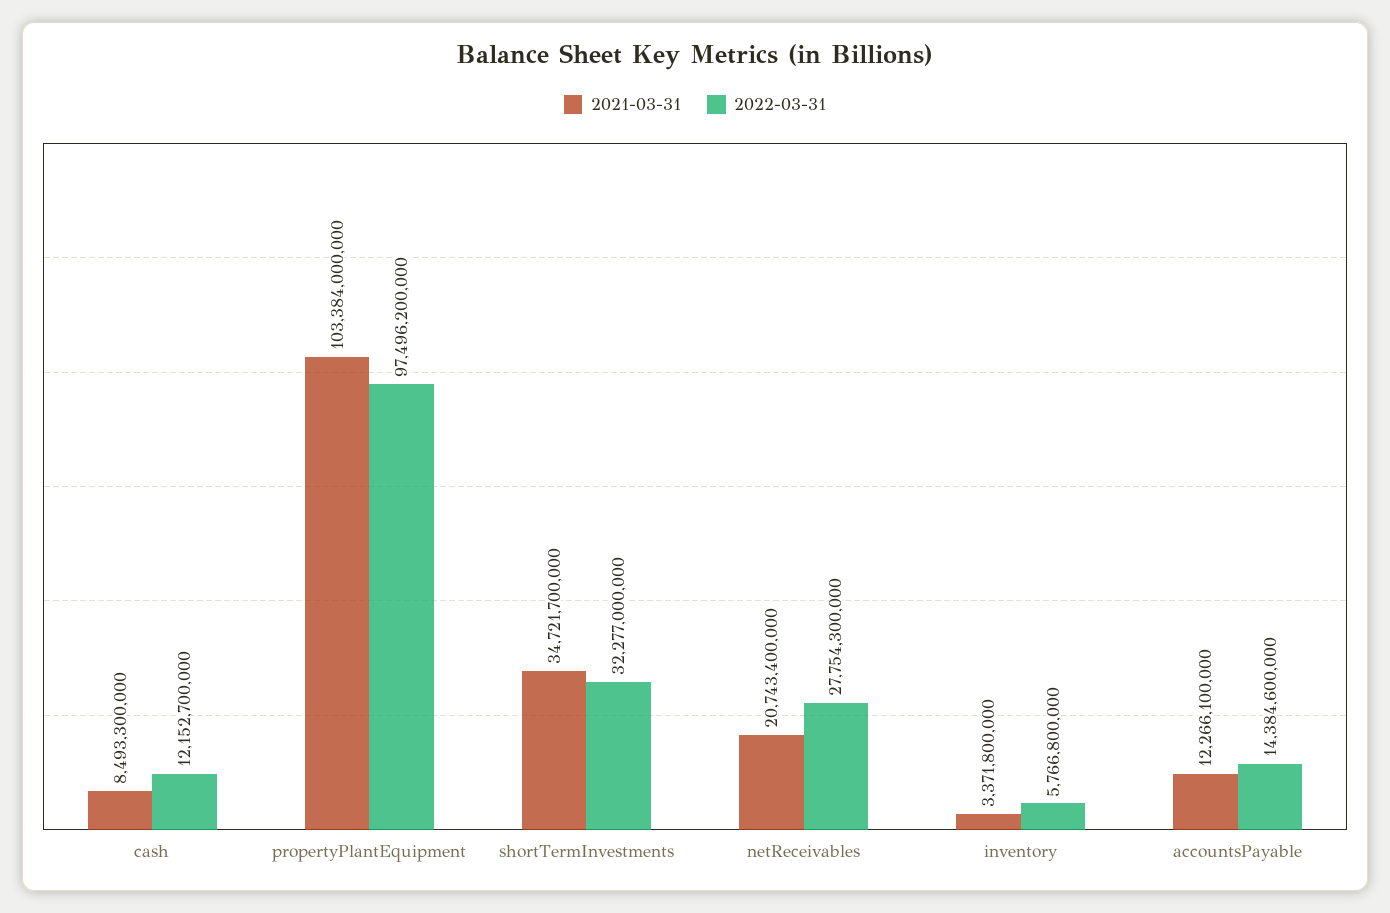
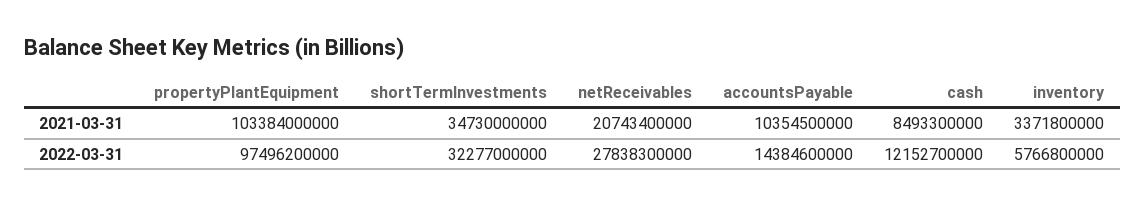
  {
    "2021-03-31": {
      "cash": 8493300000,
      "propertyPlantEquipment": 103384000000,
-     "shortTermInvestments": 34721700000,
+     "shortTermInvestments": 34730000000,
      "netReceivables": 20743400000,
      "inventory": 3371800000,
-     "accountsPayable": 12266100000
+     "accountsPayable": 10354500000
    },
    "2022-03-31": {
      "cash": 12152700000,
      "propertyPlantEquipment": 97496200000,
      "shortTermInvestments": 32277000000,
-     "netReceivables": 27754300000,
+     "netReceivables": 27838300000,
      "inventory": 5766800000,
      "accountsPayable": 14384600000
    }
  }

